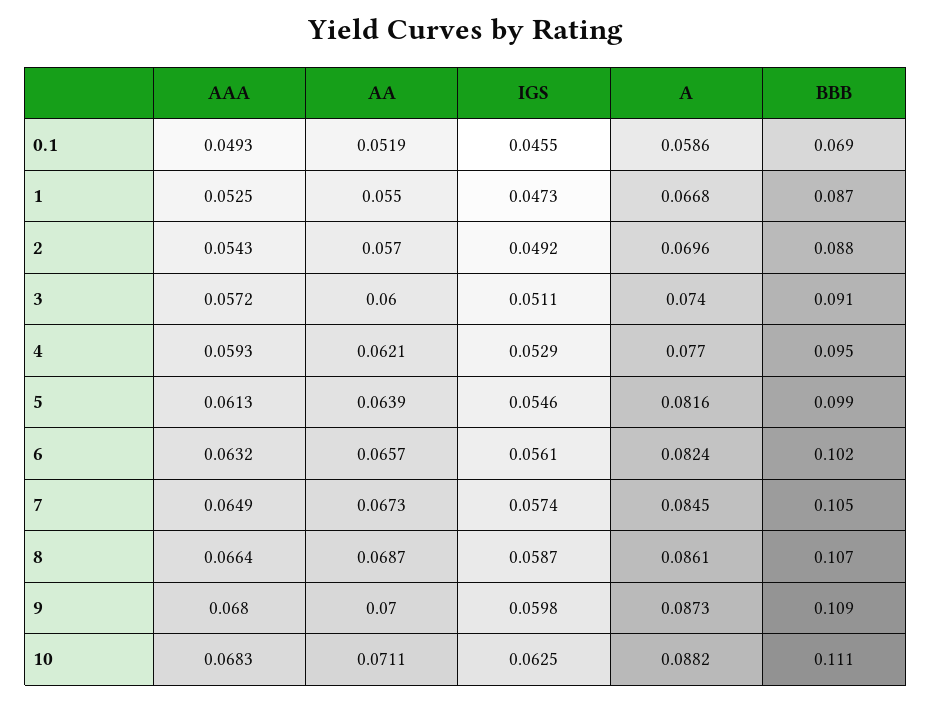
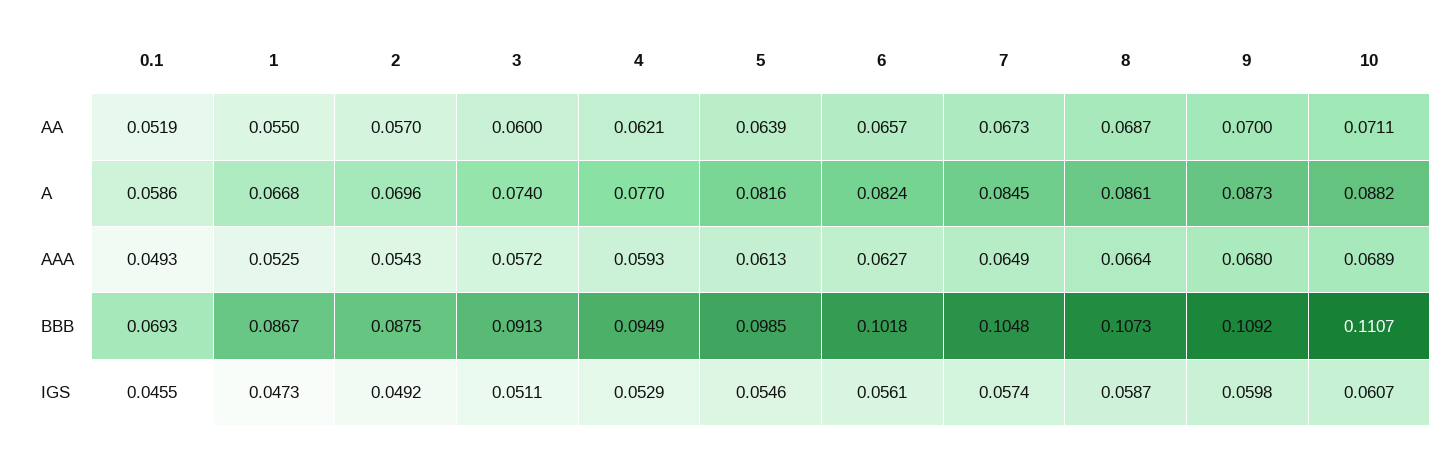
  {
    "AAA": {
      "0.1": 0.0493,
      "1": 0.0525,
      "2": 0.0543,
      "3": 0.0572,
      "4": 0.0593,
      "5": 0.0613,
-     "6": 0.0632,
+     "6": 0.0627,
      "7": 0.0649,
      "8": 0.0664,
      "9": 0.068,
-     "10": 0.0683
+     "10": 0.0689
    },
    "AA": {
      "0.1": 0.0519,
      "1": 0.055,
      "2": 0.057,
      "3": 0.06,
      "4": 0.0621,
      "5": 0.0639,
      "6": 0.0657,
      "7": 0.0673,
      "8": 0.0687,
      "9": 0.07,
      "10": 0.0711
    },
    "IGS": {
      "0.1": 0.0455,
      "1": 0.0473,
      "2": 0.0492,
      "3": 0.0511,
      "4": 0.0529,
      "5": 0.0546,
      "6": 0.0561,
      "7": 0.0574,
      "8": 0.0587,
      "9": 0.0598,
-     "10": 0.0625
+     "10": 0.0607
    },
    "A": {
      "0.1": 0.0586,
      "1": 0.0668,
      "2": 0.0696,
      "3": 0.074,
      "4": 0.077,
      "5": 0.0816,
      "6": 0.0824,
      "7": 0.0845,
      "8": 0.0861,
      "9": 0.0873,
      "10": 0.0882
    },
    "BBB": {
      "0.1": 0.0693,
      "1": 0.0867,
      "2": 0.0875,
      "3": 0.0913,
      "4": 0.0949,
      "5": 0.0985,
      "6": 0.1018,
      "7": 0.1048,
      "8": 0.1073,
      "9": 0.1092,
      "10": 0.1107
    }
  }

